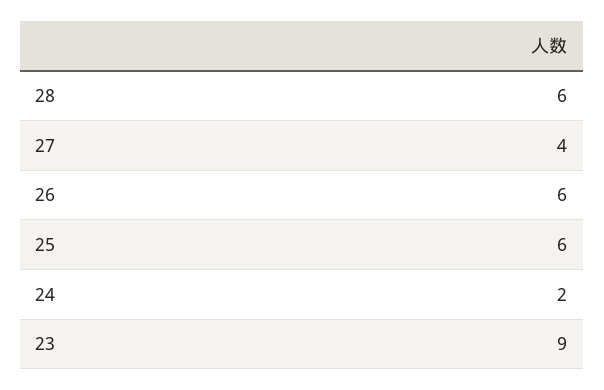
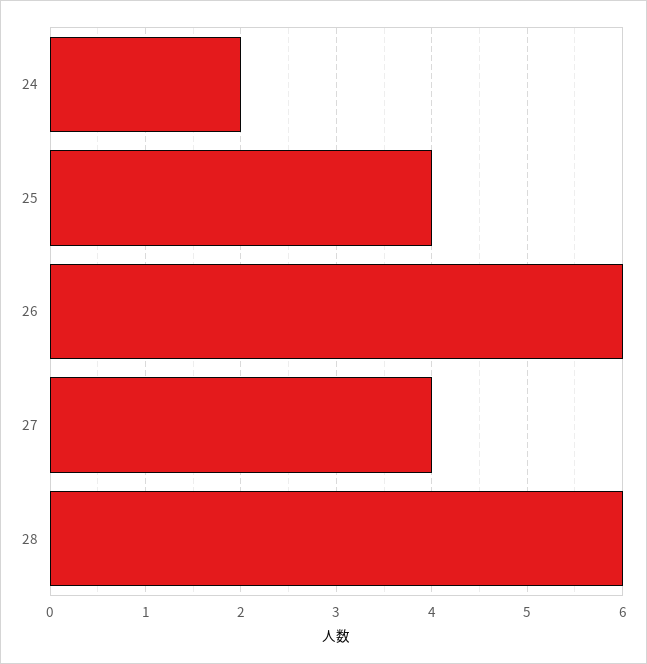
  {
    "28": 6,
    "27": 4,
    "26": 6,
-   "25": 6,
+   "25": 4,
-   "24": 2,
+   "24": 2
-   "23": 9
  }

